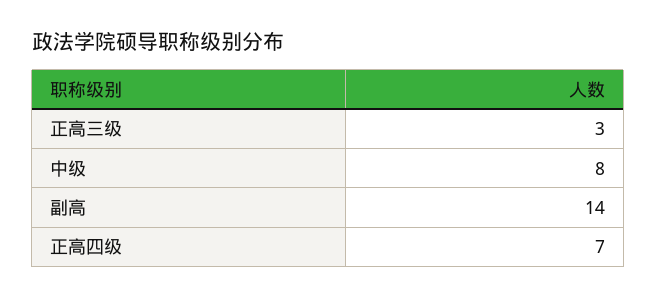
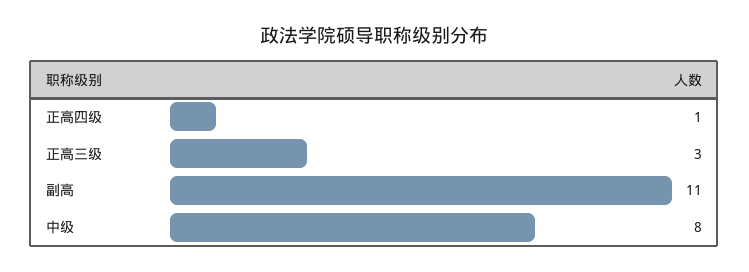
  {
    "正高三级": 3,
    "中级": 8,
-   "副高": 14,
+   "副高": 11,
-   "正高四级": 7
+   "正高四级": 1
  }

